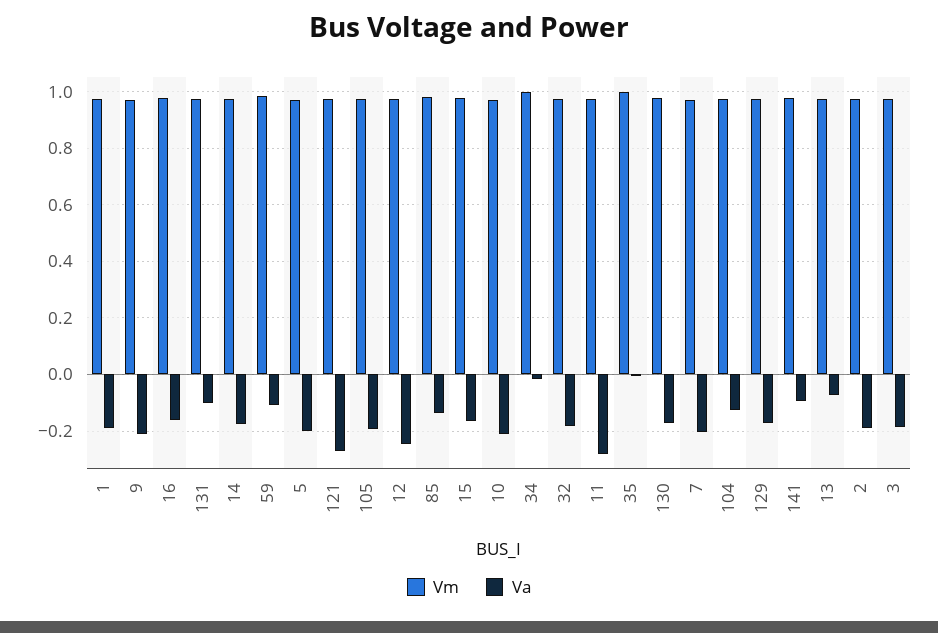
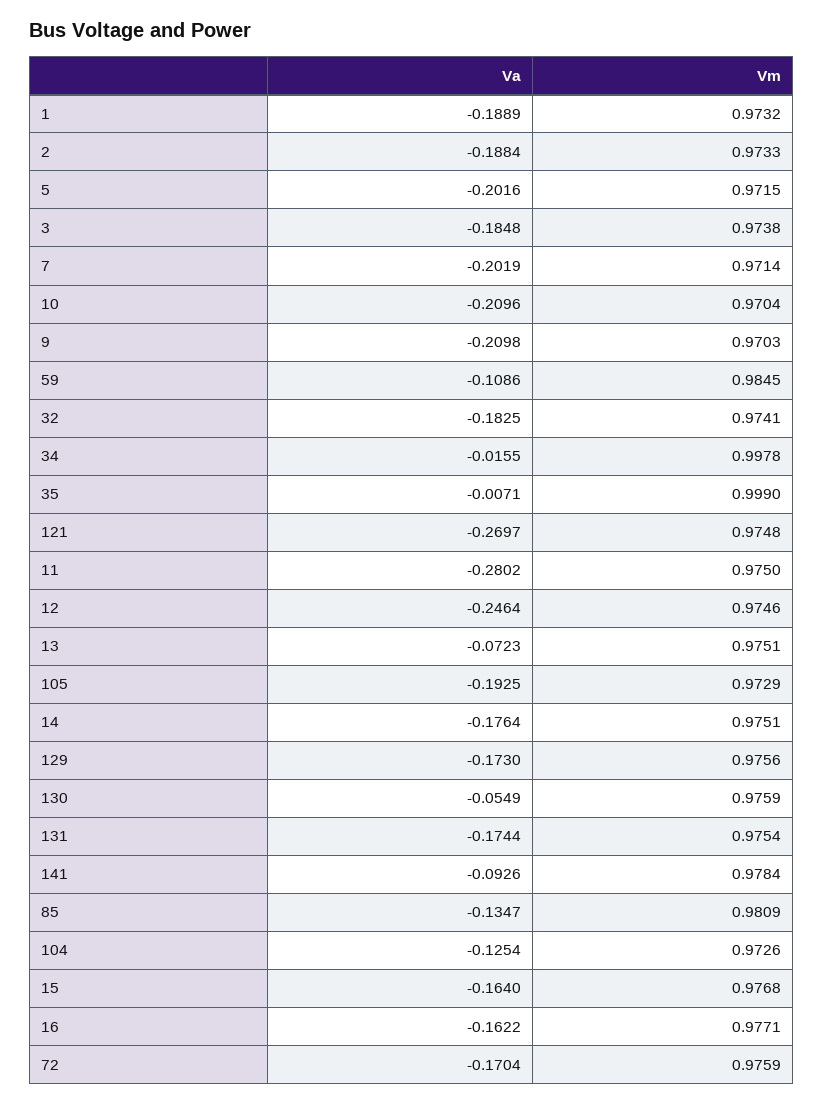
  {
    "Vm": {
      "1": 0.9732,
      "9": 0.9703,
      "16": 0.9771,
      "131": 0.9754,
      "14": 0.9751,
      "59": 0.9845,
      "5": 0.9715,
      "121": 0.9748,
      "105": 0.9729,
      "12": 0.9746,
      "85": 0.9809,
      "15": 0.9768,
      "10": 0.9704,
      "34": 0.9978,
      "32": 0.9741,
      "11": 0.975,
      "35": 0.999,
      "130": 0.9759,
      "7": 0.9714,
      "104": 0.9726,
      "129": 0.9756,
      "141": 0.9784,
      "13": 0.9751,
      "2": 0.9733,
-     "3": 0.9738
+     "3": 0.9738,
+     "72": 0.9759
    },
    "Va": {
      "1": -0.1889,
      "9": -0.2098,
      "16": -0.1622,
-     "131": -0.1,
+     "131": -0.1744,
      "14": -0.1764,
      "59": -0.1086,
      "5": -0.2016,
      "121": -0.2697,
      "105": -0.1925,
      "12": -0.2464,
      "85": -0.1347,
      "15": -0.164,
      "10": -0.2096,
      "34": -0.0155,
      "32": -0.1825,
      "11": -0.2802,
      "35": -0.0071,
-     "130": -0.175,
+     "130": -0.0549,
      "7": -0.2019,
      "104": -0.1254,
      "129": -0.173,
      "141": -0.0926,
      "13": -0.0723,
      "2": -0.1884,
-     "3": -0.1848
+     "3": -0.1848,
+     "72": -0.1704
    }
  }

